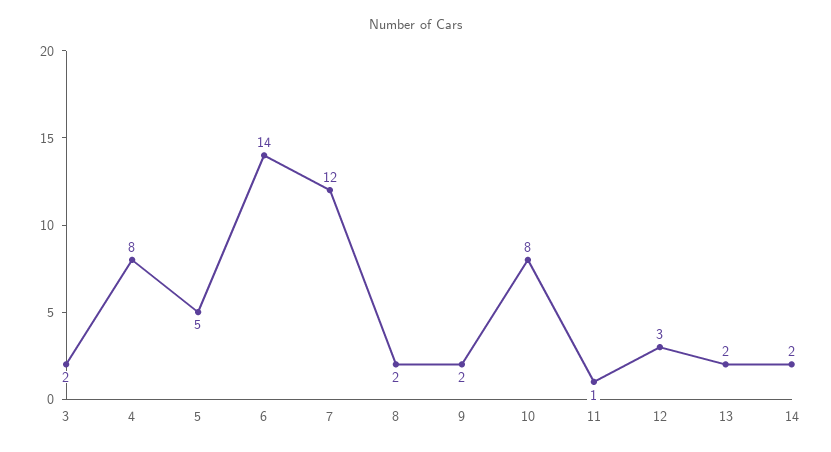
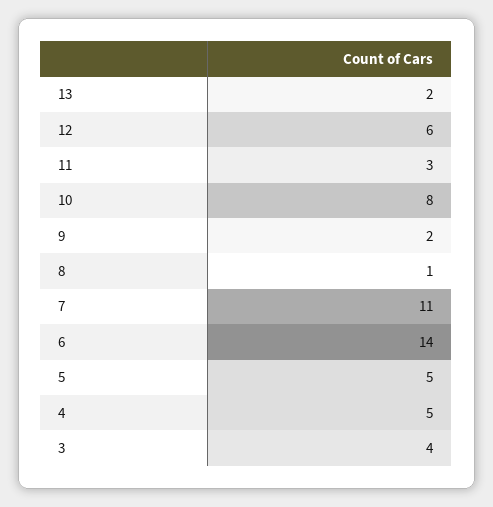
  {
-   "3": 2,
+   "3": 4,
-   "4": 8,
+   "4": 5,
    "5": 5,
    "6": 14,
-   "7": 12,
+   "7": 11,
-   "8": 2,
+   "8": 1,
    "9": 2,
    "10": 8,
-   "11": 1,
+   "11": 3,
-   "12": 3,
+   "12": 6,
-   "13": 2,
+   "13": 2
-   "14": 2
  }

